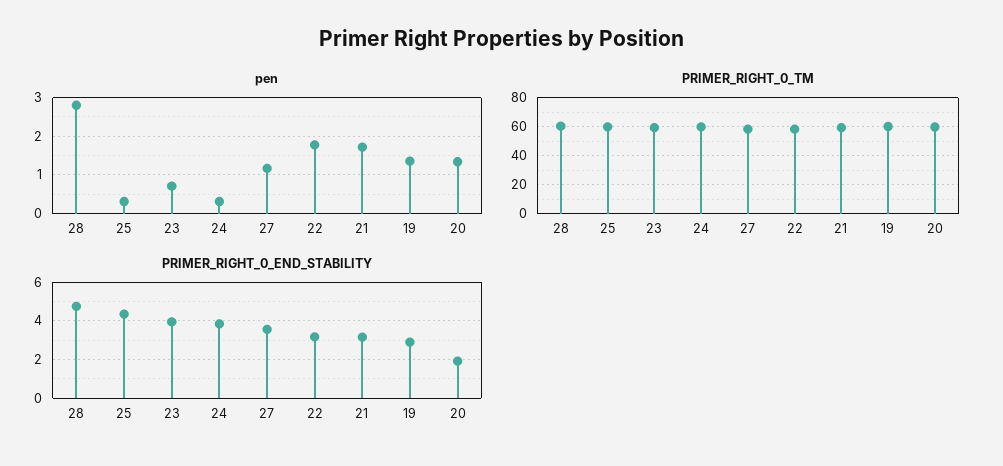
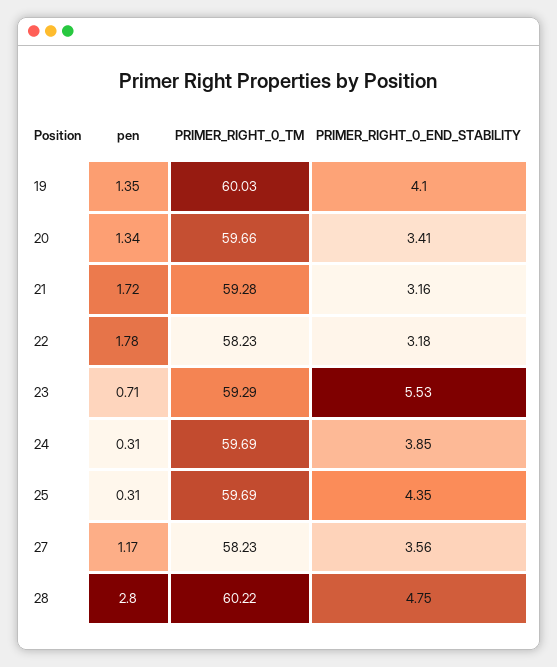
  {
    "pen": {
      "28": 2.8,
      "25": 0.31,
      "23": 0.71,
      "24": 0.31,
      "27": 1.17,
      "22": 1.78,
      "21": 1.72,
      "19": 1.35,
      "20": 1.34
    },
    "PRIMER_RIGHT_0_TM": {
      "28": 60.22,
      "25": 59.69,
      "23": 59.29,
      "24": 59.69,
      "27": 58.23,
      "22": 58.23,
      "21": 59.28,
      "19": 60.03,
      "20": 59.66
    },
    "PRIMER_RIGHT_0_END_STABILITY": {
      "28": 4.75,
      "25": 4.35,
-     "23": 4,
+     "23": 5.53,
      "24": 3.85,
      "27": 3.56,
      "22": 3.18,
      "21": 3.16,
-     "19": 3,
+     "19": 4.1,
-     "20": 2
+     "20": 3.41
    }
  }

